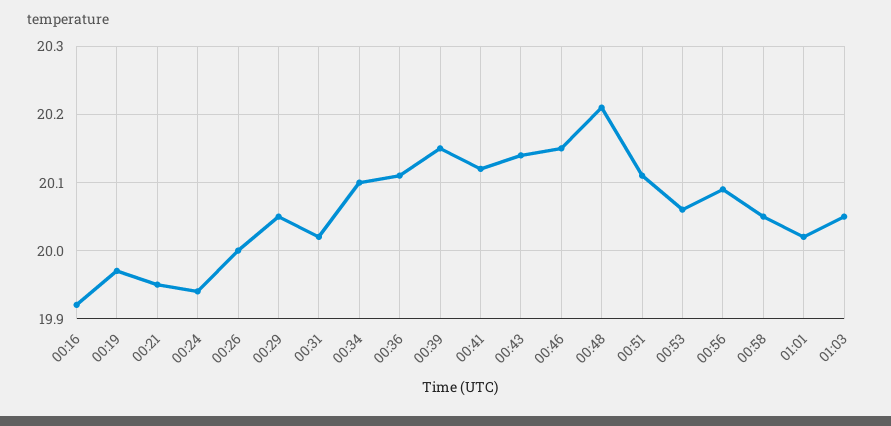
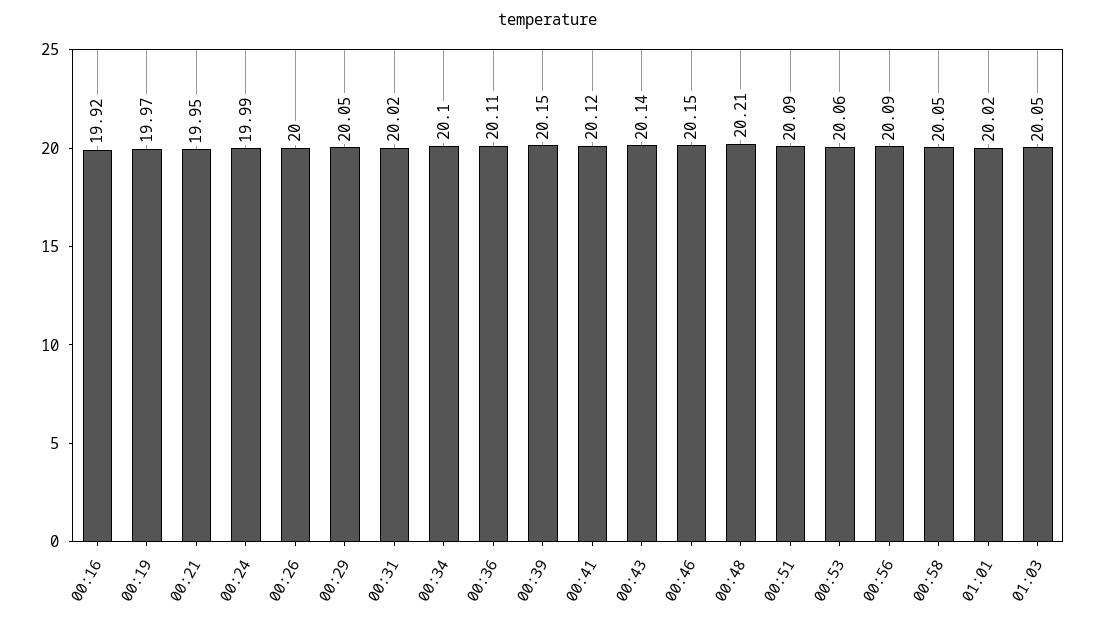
  {
    "00:16": 19.92,
    "00:19": 19.97,
    "00:21": 19.95,
-   "00:24": 19.94,
+   "00:24": 19.99,
    "00:26": 20,
    "00:29": 20.05,
    "00:31": 20.02,
    "00:34": 20.1,
    "00:36": 20.11,
    "00:39": 20.15,
    "00:41": 20.12,
    "00:43": 20.14,
    "00:46": 20.15,
    "00:48": 20.21,
-   "00:51": 20.11,
+   "00:51": 20.09,
    "00:53": 20.06,
    "00:56": 20.09,
    "00:58": 20.05,
    "01:01": 20.02,
    "01:03": 20.05
  }

